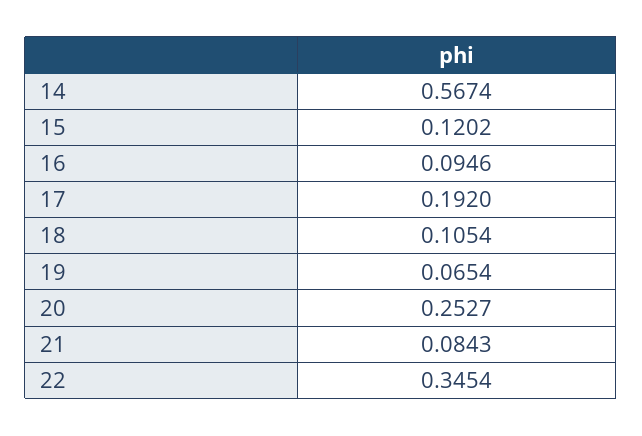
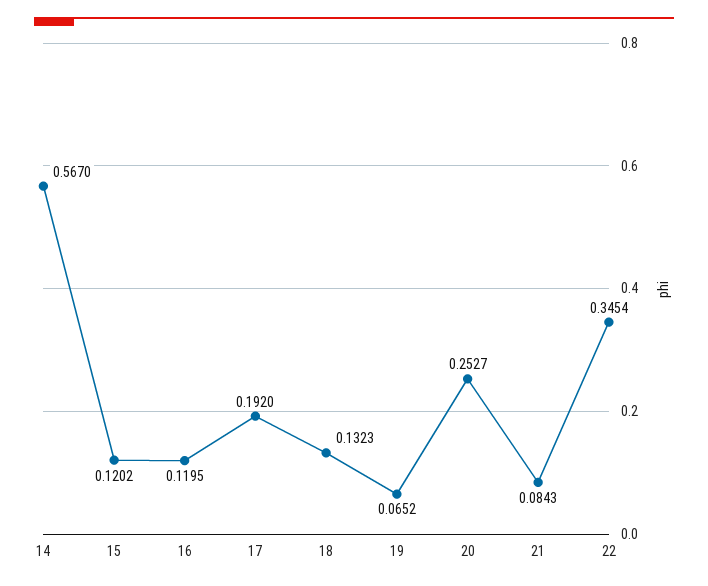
  {
-   "14": 0.5674,
+   "14": 0.567,
    "15": 0.1202,
-   "16": 0.0946,
+   "16": 0.1195,
    "17": 0.192,
-   "18": 0.1054,
+   "18": 0.1323,
-   "19": 0.0654,
+   "19": 0.0652,
    "20": 0.2527,
    "21": 0.0843,
    "22": 0.3454
  }

